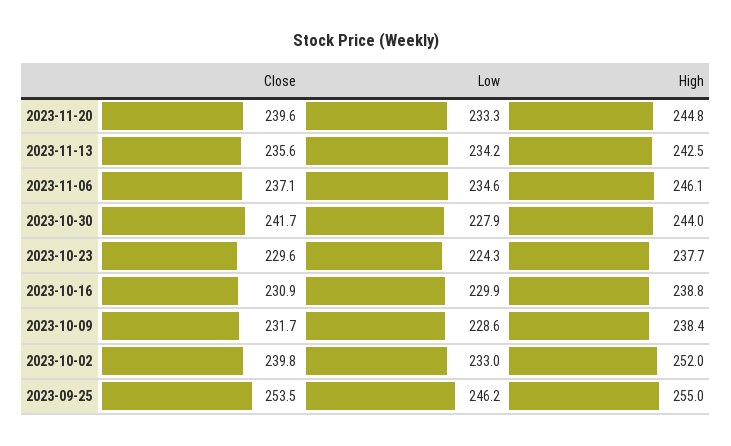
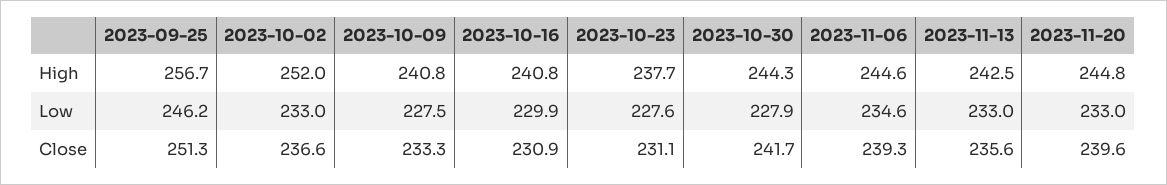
  {
    "Close": {
      "2023-11-20": 239.6,
      "2023-11-13": 235.6,
-     "2023-11-06": 237.1,
+     "2023-11-06": 239.3,
      "2023-10-30": 241.7,
-     "2023-10-23": 229.6,
+     "2023-10-23": 231.1,
      "2023-10-16": 230.9,
-     "2023-10-09": 231.7,
+     "2023-10-09": 233.3,
-     "2023-10-02": 239.8,
+     "2023-10-02": 236.6,
-     "2023-09-25": 253.5
+     "2023-09-25": 251.3
    },
    "Low": {
-     "2023-11-20": 233.3,
+     "2023-11-20": 233,
-     "2023-11-13": 234.2,
+     "2023-11-13": 233,
      "2023-11-06": 234.6,
      "2023-10-30": 227.9,
-     "2023-10-23": 224.3,
+     "2023-10-23": 227.6,
      "2023-10-16": 229.9,
-     "2023-10-09": 228.6,
+     "2023-10-09": 227.5,
      "2023-10-02": 233,
      "2023-09-25": 246.2
    },
    "High": {
      "2023-11-20": 244.8,
      "2023-11-13": 242.5,
-     "2023-11-06": 246.1,
+     "2023-11-06": 244.6,
-     "2023-10-30": 244,
+     "2023-10-30": 244.3,
      "2023-10-23": 237.7,
-     "2023-10-16": 238.8,
+     "2023-10-16": 240.8,
-     "2023-10-09": 238.4,
+     "2023-10-09": 240.8,
      "2023-10-02": 252,
-     "2023-09-25": 255
+     "2023-09-25": 256.7
    }
  }

